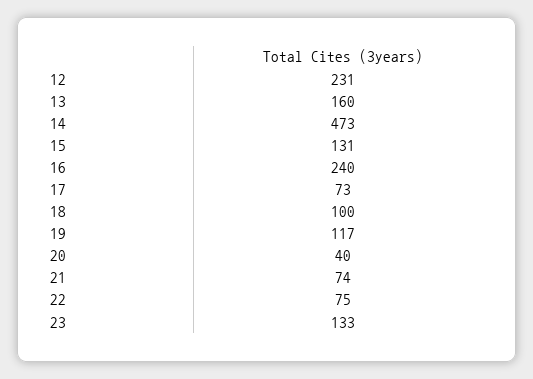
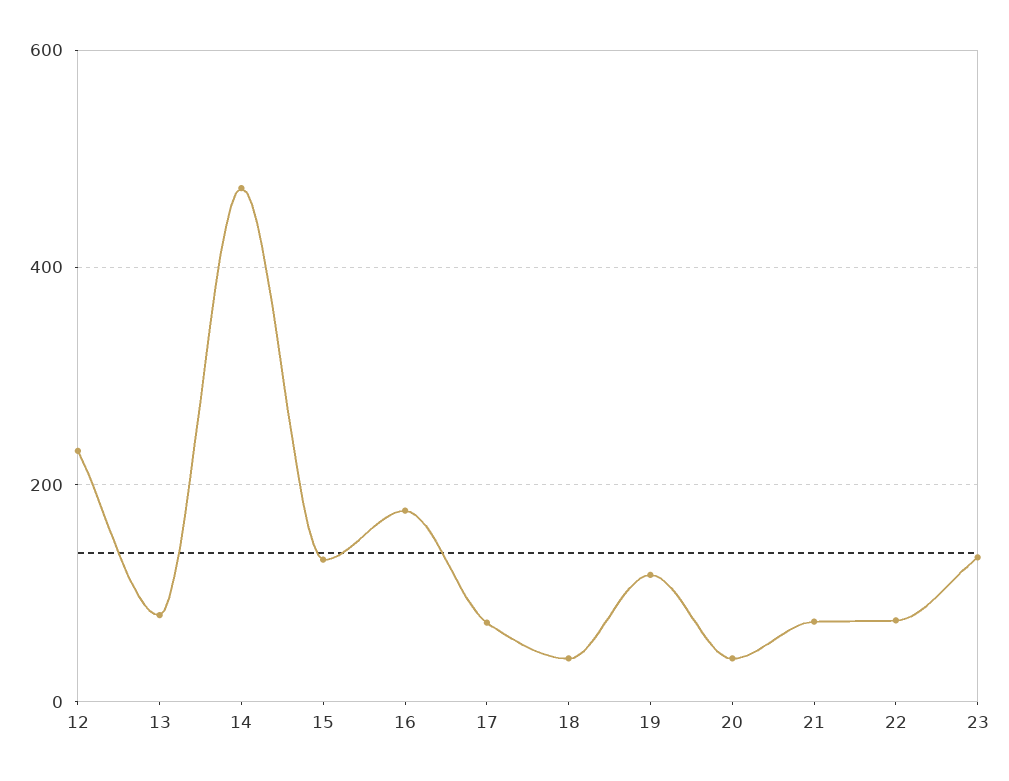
  {
    "12": 231,
-   "13": 160,
+   "13": 80,
    "14": 473,
    "15": 131,
-   "16": 240,
+   "16": 180,
    "17": 73,
-   "18": 100,
+   "18": 40,
    "19": 117,
    "20": 40,
    "21": 74,
    "22": 75,
    "23": 133
  }

